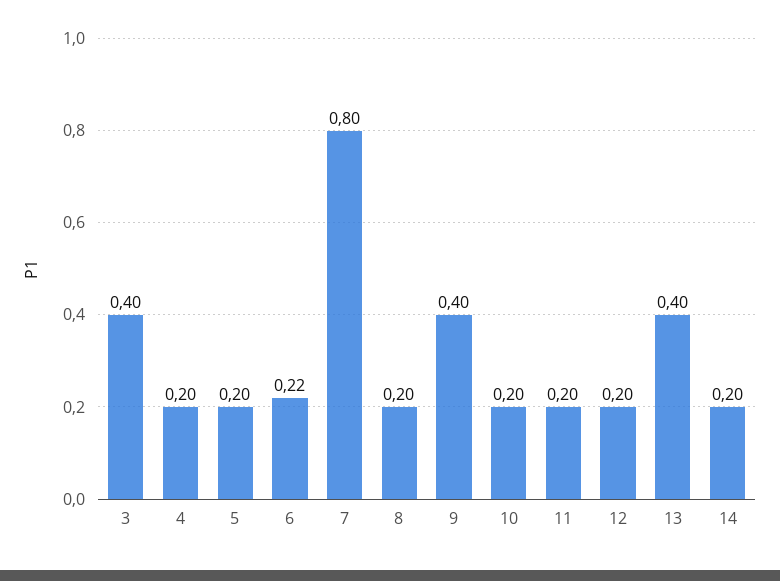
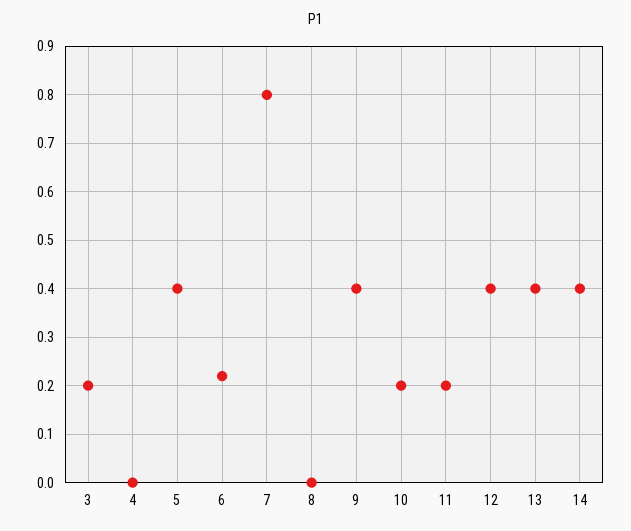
  {
-   "3": 0.4,
+   "3": 0.2,
-   "4": 0.2,
+   "4": 0,
-   "5": 0.2,
+   "5": 0.4,
    "6": 0.22,
    "7": 0.8,
-   "8": 0.2,
+   "8": 0,
    "9": 0.4,
    "10": 0.2,
    "11": 0.2,
-   "12": 0.2,
+   "12": 0.4,
    "13": 0.4,
-   "14": 0.2
+   "14": 0.4
  }

